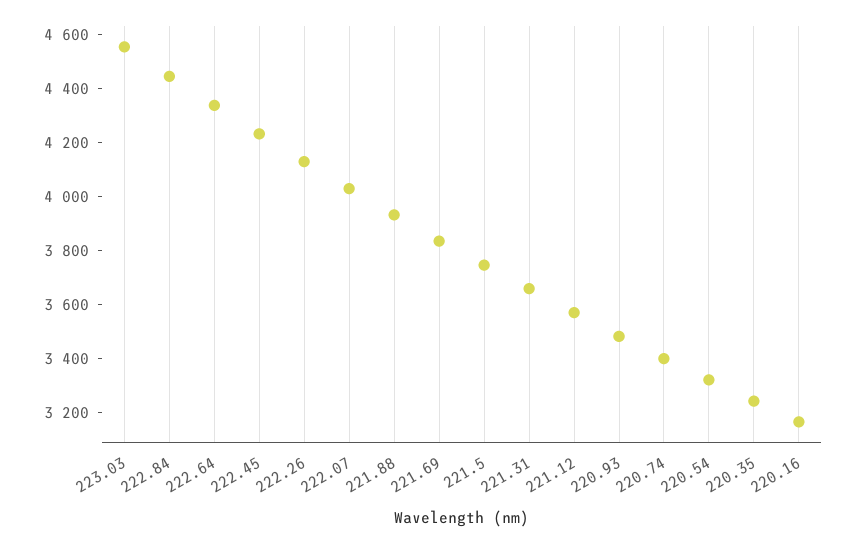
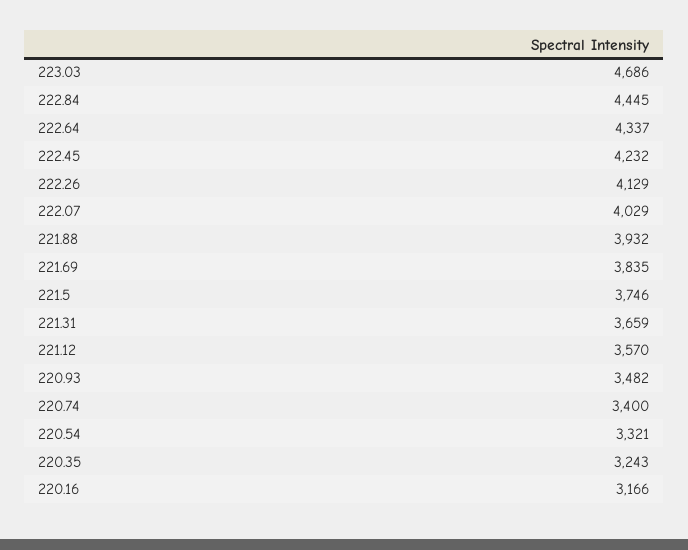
  {
-   "223.03": 4550,
+   "223.03": 4686,
    "222.84": 4445,
    "222.64": 4337,
    "222.45": 4232,
    "222.26": 4129,
    "222.07": 4029,
    "221.88": 3932,
    "221.69": 3835,
    "221.5": 3746,
    "221.31": 3659,
    "221.12": 3570,
    "220.93": 3482,
    "220.74": 3400,
    "220.54": 3321,
    "220.35": 3243,
    "220.16": 3166
  }

